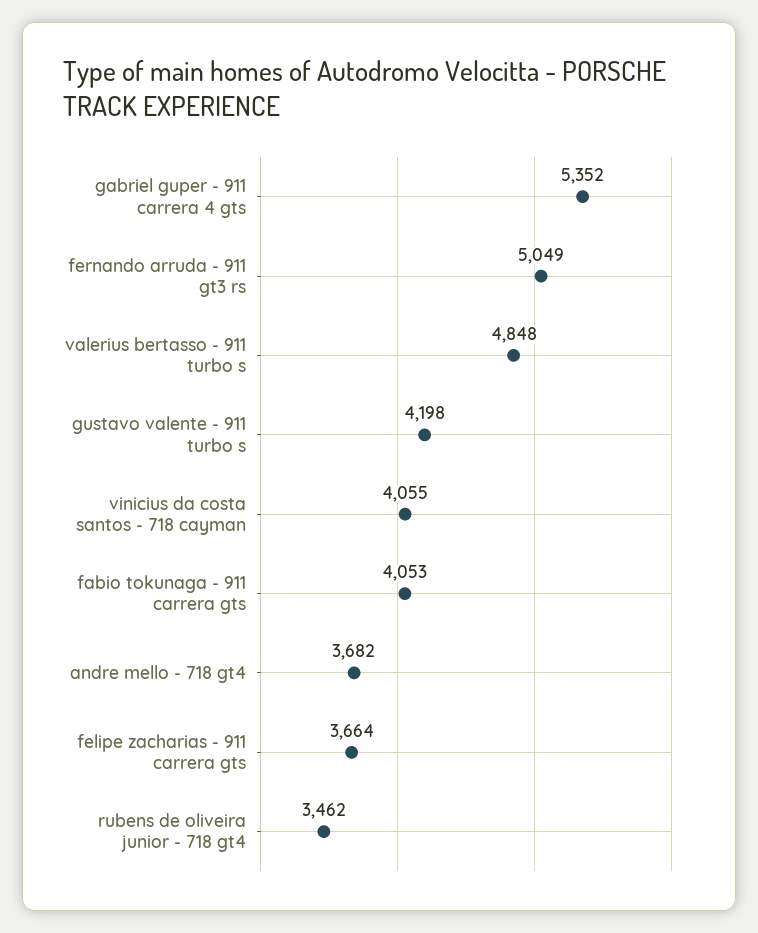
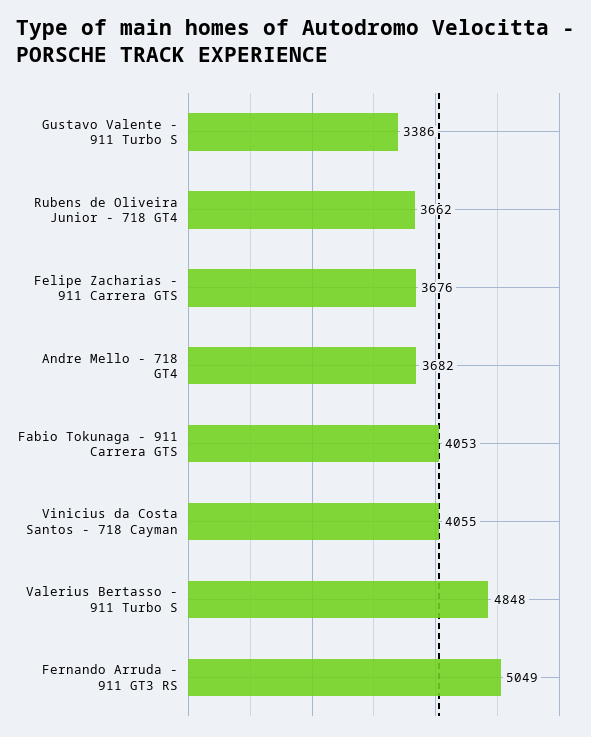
  {
-   "gabriel guper - 911 carrera 4 gts": 5352,
    "fernando arruda - 911 gt3 rs": 5049,
    "valerius bertasso - 911 turbo s": 4848,
-   "gustavo valente - 911 turbo s": 4198,
+   "gustavo valente - 911 turbo s": 3386,
    "vinicius da costa santos - 718 cayman": 4055,
    "fabio tokunaga - 911 carrera gts": 4053,
    "andre mello - 718 gt4": 3682,
-   "felipe zacharias - 911 carrera gts": 3664,
+   "felipe zacharias - 911 carrera gts": 3676,
-   "rubens de oliveira junior - 718 gt4": 3462
+   "rubens de oliveira junior - 718 gt4": 3662
  }

